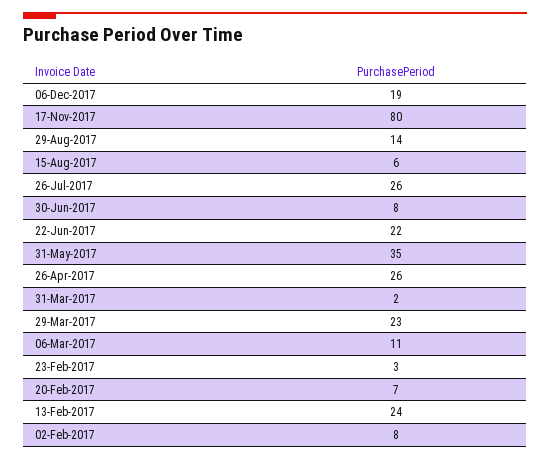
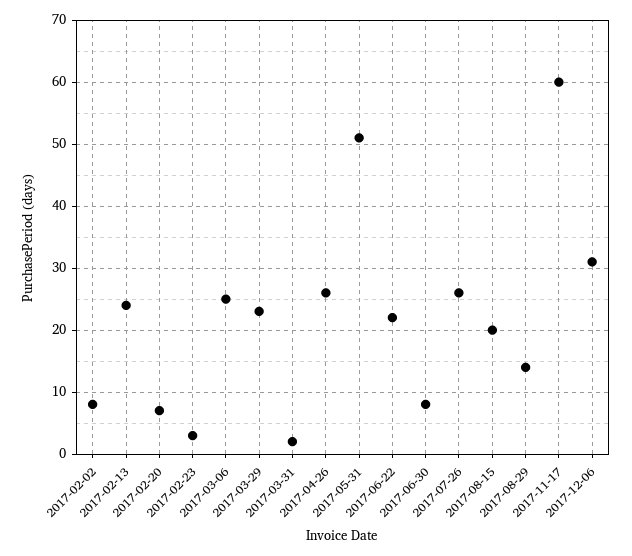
  {
-   "06-Dec-2017": 19,
+   "06-Dec-2017": 31,
-   "17-Nov-2017": 80,
+   "17-Nov-2017": 60,
    "29-Aug-2017": 14,
-   "15-Aug-2017": 6,
+   "15-Aug-2017": 20,
    "26-Jul-2017": 26,
    "30-Jun-2017": 8,
    "22-Jun-2017": 22,
-   "31-May-2017": 35,
+   "31-May-2017": 51,
    "26-Apr-2017": 26,
    "31-Mar-2017": 2,
    "29-Mar-2017": 23,
-   "06-Mar-2017": 11,
+   "06-Mar-2017": 25,
    "23-Feb-2017": 3,
    "20-Feb-2017": 7,
    "13-Feb-2017": 24,
    "02-Feb-2017": 8
  }

